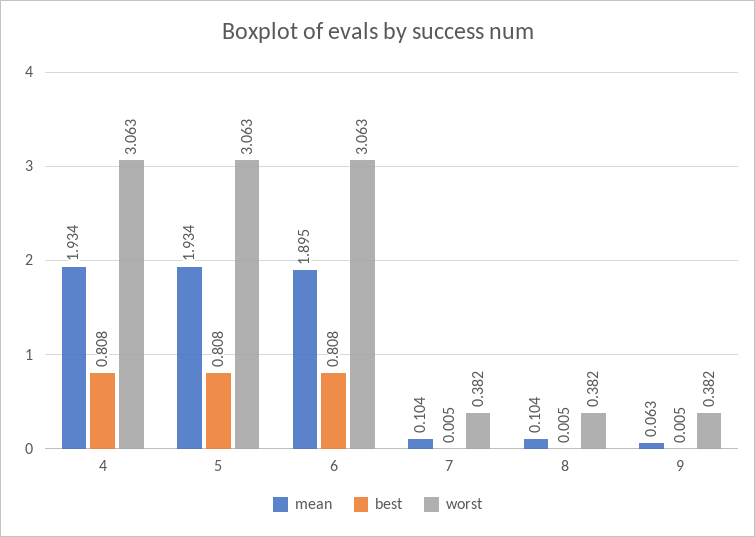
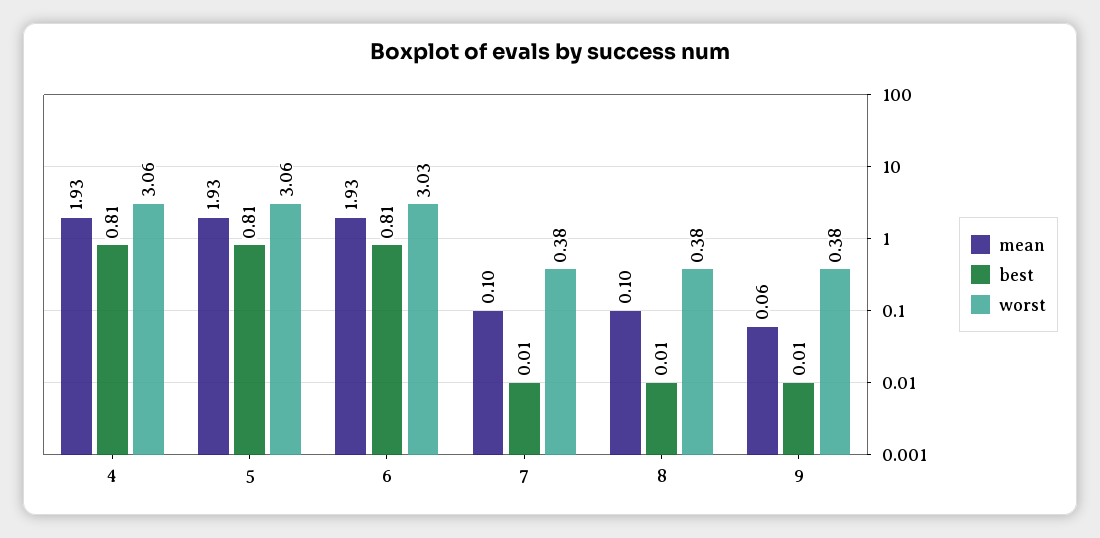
  {
    "mean": {
      "4": 1.934,
      "5": 1.934,
-     "6": 1.895,
+     "6": 1.93,
      "7": 0.104,
      "8": 0.104,
      "9": 0.063
    },
    "best": {
      "4": 0.808,
      "5": 0.808,
      "6": 0.808,
      "7": 0.005,
      "8": 0.005,
      "9": 0.005
    },
    "worst": {
      "4": 3.063,
      "5": 3.063,
-     "6": 3.063,
+     "6": 3.03,
      "7": 0.382,
      "8": 0.382,
      "9": 0.382
    }
  }

